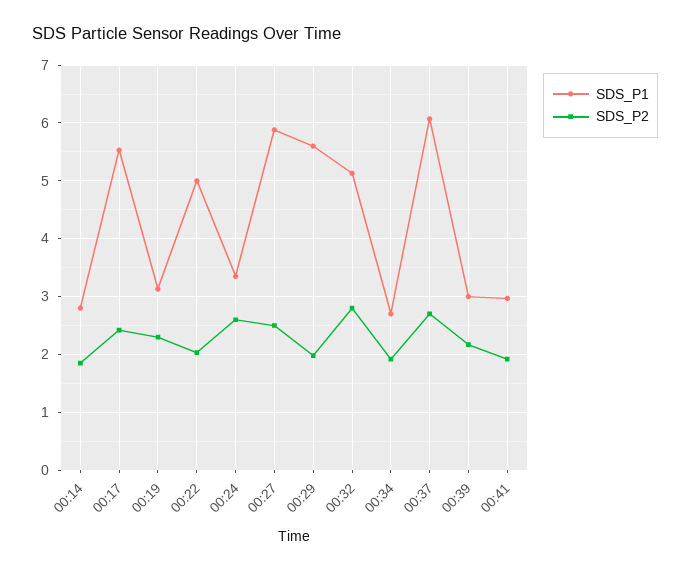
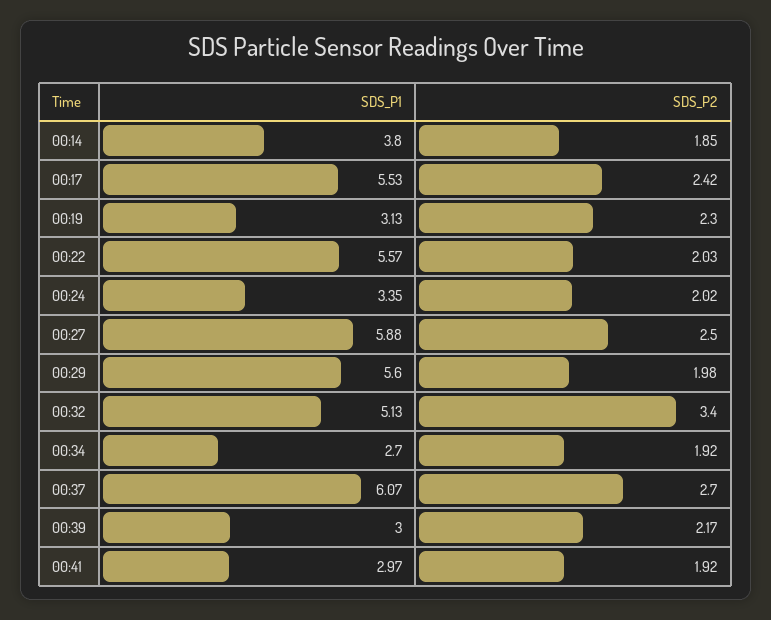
  {
    "SDS_P1": {
-     "00:14": 2.8,
+     "00:14": 3.8,
      "00:17": 5.53,
      "00:19": 3.13,
-     "00:22": 5,
+     "00:22": 5.57,
      "00:24": 3.35,
      "00:27": 5.88,
      "00:29": 5.6,
      "00:32": 5.13,
      "00:34": 2.7,
      "00:37": 6.07,
      "00:39": 3,
      "00:41": 2.97
    },
    "SDS_P2": {
      "00:14": 1.85,
      "00:17": 2.42,
      "00:19": 2.3,
      "00:22": 2.03,
-     "00:24": 2.6,
+     "00:24": 2.02,
      "00:27": 2.5,
      "00:29": 1.98,
-     "00:32": 2.8,
+     "00:32": 3.4,
      "00:34": 1.92,
      "00:37": 2.7,
      "00:39": 2.17,
      "00:41": 1.92
    }
  }

